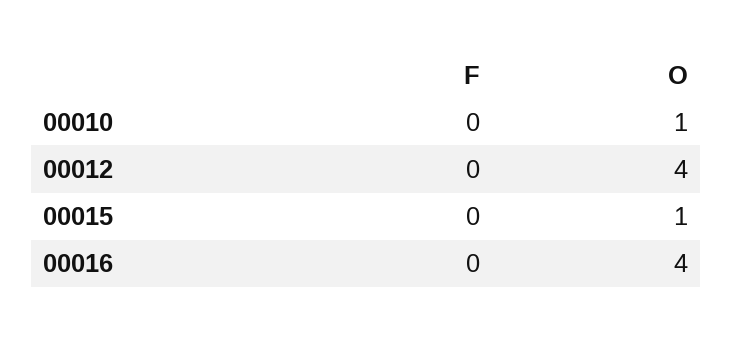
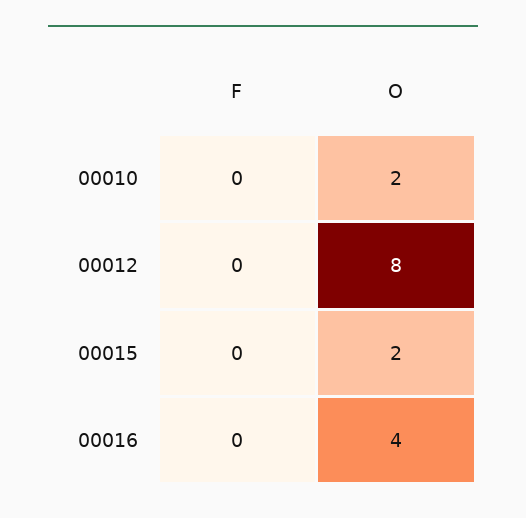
  {
    "F": {
      "00010": 0,
      "00012": 0,
      "00015": 0,
      "00016": 0
    },
    "O": {
-     "00010": 1,
+     "00010": 2,
-     "00012": 4,
+     "00012": 8,
-     "00015": 1,
+     "00015": 2,
      "00016": 4
    }
  }

